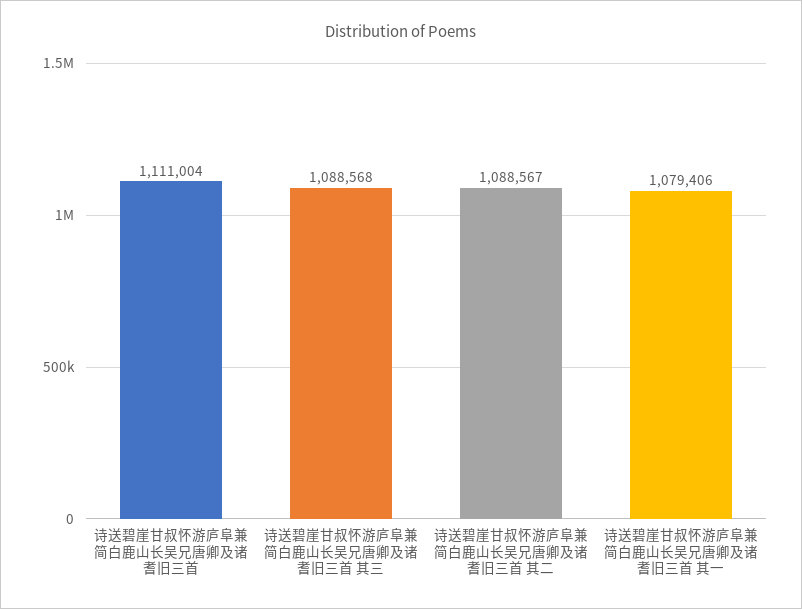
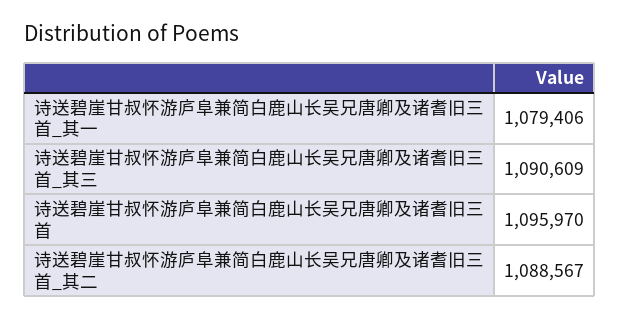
  {
-   "诗送碧崖甘叔怀游庐阜兼简白鹿山长吴兄唐卿及诸耆旧三首": 1111004,
+   "诗送碧崖甘叔怀游庐阜兼简白鹿山长吴兄唐卿及诸耆旧三首": 1095970,
-   "诗送碧崖甘叔怀游庐阜兼简白鹿山长吴兄唐卿及诸耆旧三首 其三": 1088568,
+   "诗送碧崖甘叔怀游庐阜兼简白鹿山长吴兄唐卿及诸耆旧三首 其三": 1090609,
    "诗送碧崖甘叔怀游庐阜兼简白鹿山长吴兄唐卿及诸耆旧三首 其二": 1088567,
    "诗送碧崖甘叔怀游庐阜兼简白鹿山长吴兄唐卿及诸耆旧三首 其一": 1079406
  }

